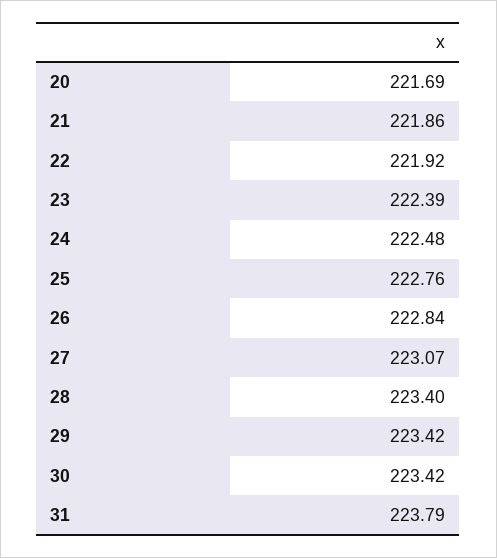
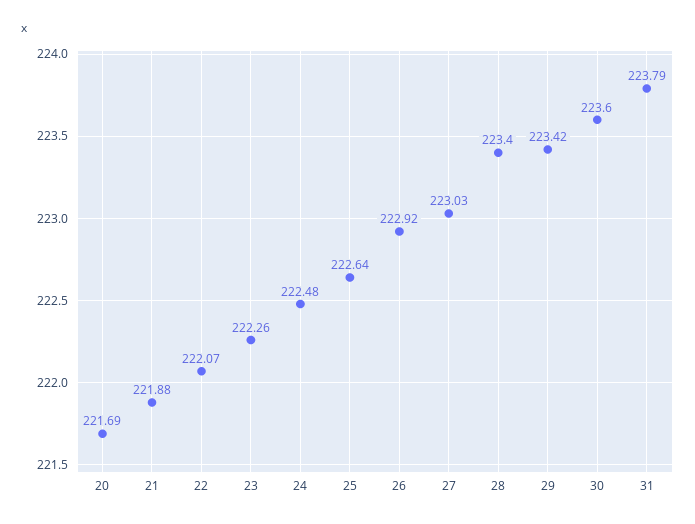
  {
    "20": 221.69,
-   "21": 221.86,
+   "21": 221.88,
-   "22": 221.92,
+   "22": 222.07,
-   "23": 222.39,
+   "23": 222.26,
    "24": 222.48,
-   "25": 222.76,
+   "25": 222.64,
-   "26": 222.84,
+   "26": 222.92,
-   "27": 223.07,
+   "27": 223.03,
    "28": 223.4,
    "29": 223.42,
-   "30": 223.42,
+   "30": 223.6,
    "31": 223.79
  }

